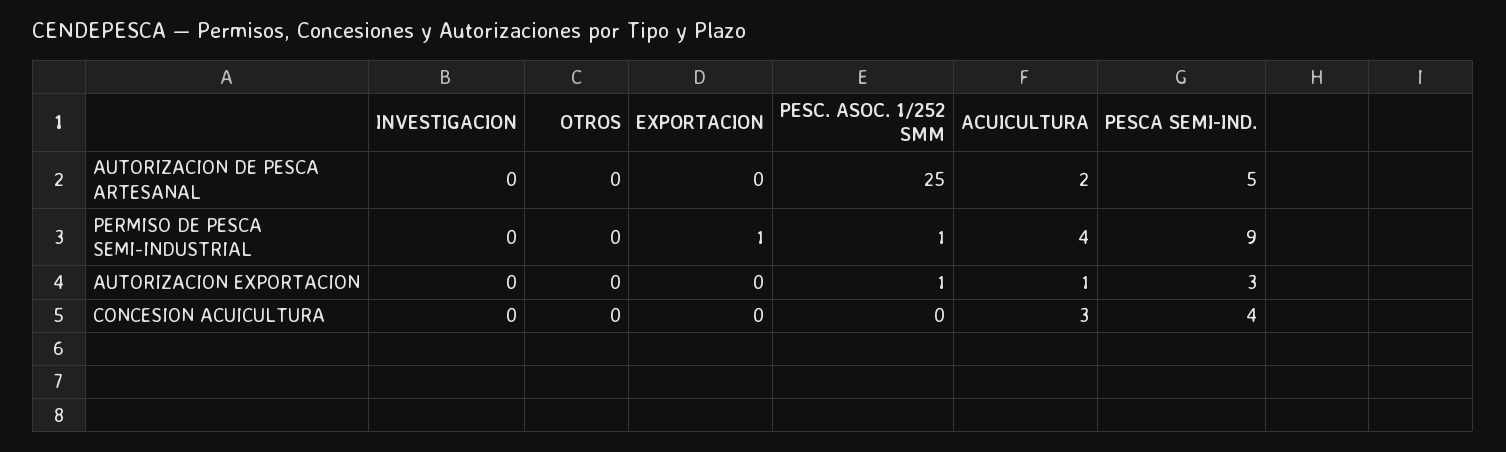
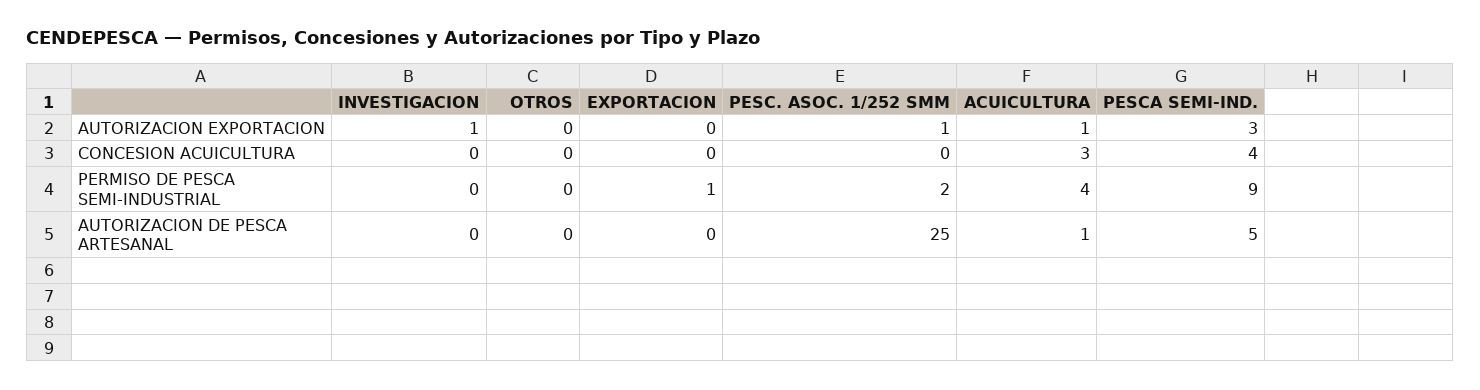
  {
    "INVESTIGACION": {
      "AUTORIZACION DE PESCA ARTESANAL": 0,
      "PERMISO DE PESCA SEMI-INDUSTRIAL": 0,
-     "AUTORIZACION EXPORTACION": 0,
+     "AUTORIZACION EXPORTACION": 1,
      "CONCESION ACUICULTURA": 0
    },
    "OTROS": {
      "AUTORIZACION DE PESCA ARTESANAL": 0,
      "PERMISO DE PESCA SEMI-INDUSTRIAL": 0,
      "AUTORIZACION EXPORTACION": 0,
      "CONCESION ACUICULTURA": 0
    },
    "EXPORTACION": {
      "AUTORIZACION DE PESCA ARTESANAL": 0,
      "PERMISO DE PESCA SEMI-INDUSTRIAL": 1,
      "AUTORIZACION EXPORTACION": 0,
      "CONCESION ACUICULTURA": 0
    },
    "PESC. ASOC. 1/252 SMM": {
      "AUTORIZACION DE PESCA ARTESANAL": 25,
-     "PERMISO DE PESCA SEMI-INDUSTRIAL": 1,
+     "PERMISO DE PESCA SEMI-INDUSTRIAL": 2,
      "AUTORIZACION EXPORTACION": 1,
      "CONCESION ACUICULTURA": 0
    },
    "ACUICULTURA": {
-     "AUTORIZACION DE PESCA ARTESANAL": 2,
+     "AUTORIZACION DE PESCA ARTESANAL": 1,
      "PERMISO DE PESCA SEMI-INDUSTRIAL": 4,
      "AUTORIZACION EXPORTACION": 1,
      "CONCESION ACUICULTURA": 3
    },
    "PESCA SEMI-IND.": {
      "AUTORIZACION DE PESCA ARTESANAL": 5,
      "PERMISO DE PESCA SEMI-INDUSTRIAL": 9,
      "AUTORIZACION EXPORTACION": 3,
      "CONCESION ACUICULTURA": 4
    }
  }

